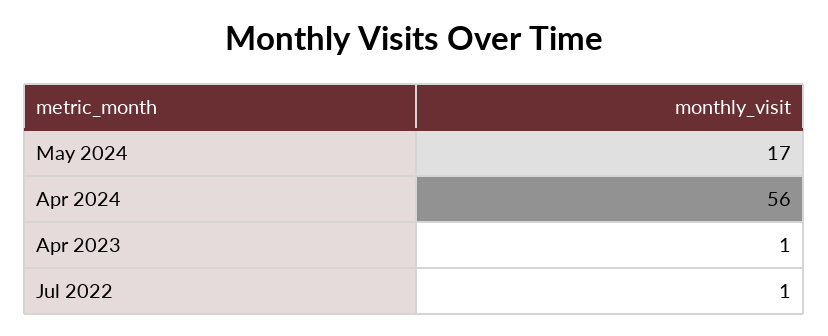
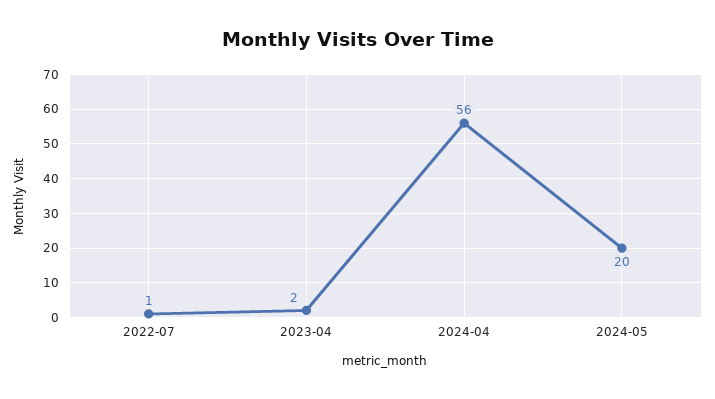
  {
-   "May 2024": 17,
+   "May 2024": 20,
    "Apr 2024": 56,
-   "Apr 2023": 1,
+   "Apr 2023": 2,
    "Jul 2022": 1
  }

